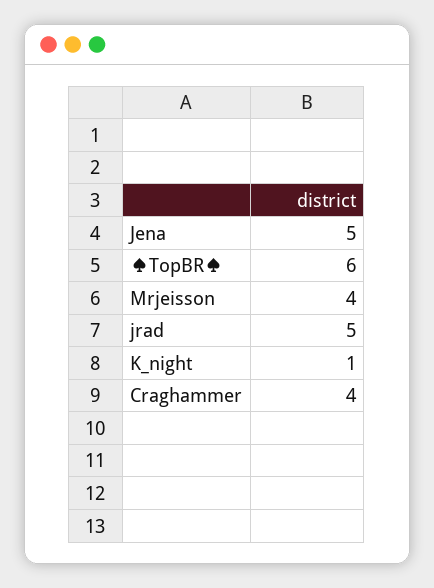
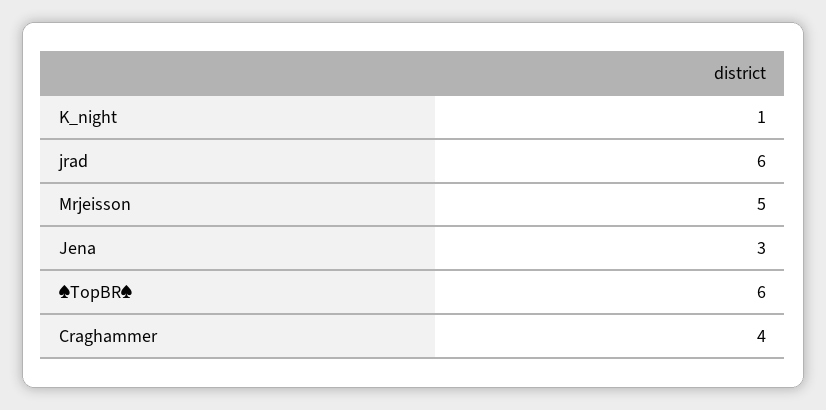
  {
-   "Jena": 5,
+   "Jena": 3,
    "♠TopBR♠": 6,
-   "Mrjeisson": 4,
+   "Mrjeisson": 5,
-   "jrad": 5,
+   "jrad": 6,
    "K_night": 1,
    "Craghammer": 4
  }

